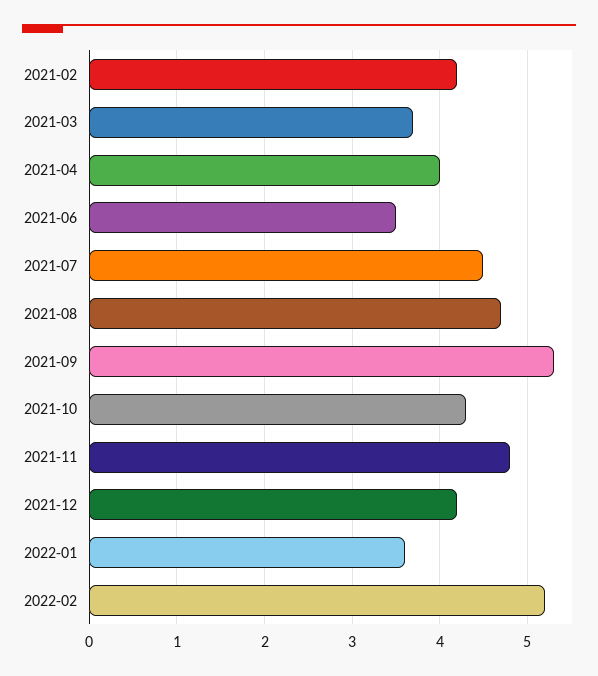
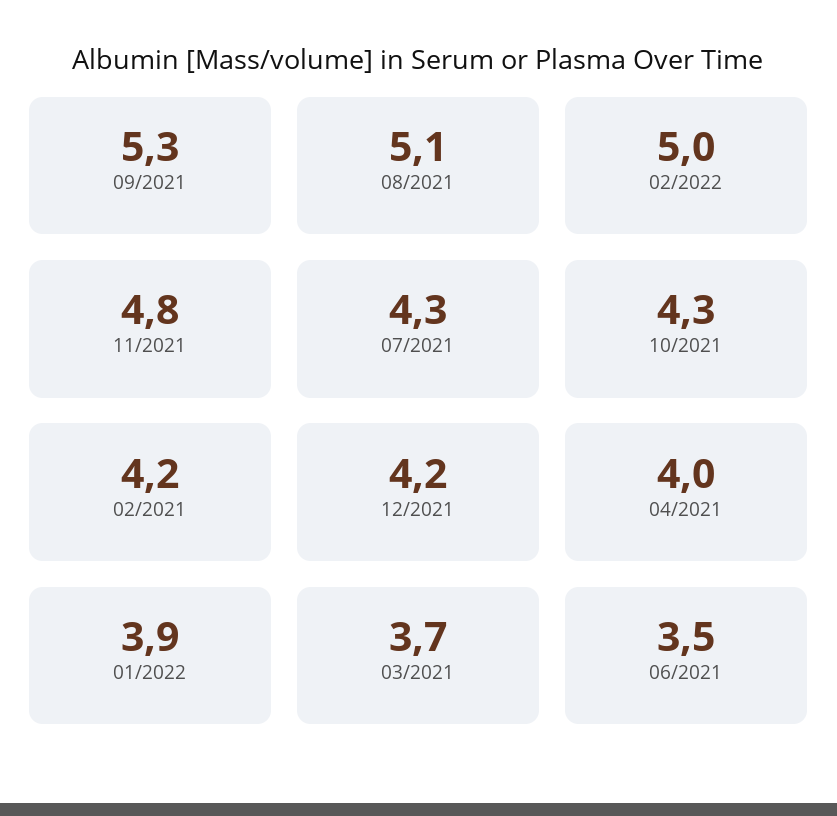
  {
    "2021-02": 4.2,
    "2021-03": 3.7,
    "2021-04": 4,
    "2021-06": 3.5,
-   "2021-07": 4.5,
+   "2021-07": 4.3,
-   "2021-08": 4.7,
+   "2021-08": 5.1,
    "2021-09": 5.3,
    "2021-10": 4.3,
    "2021-11": 4.8,
    "2021-12": 4.2,
-   "2022-01": 3.6,
+   "2022-01": 3.9,
-   "2022-02": 5.2
+   "2022-02": 5
  }

